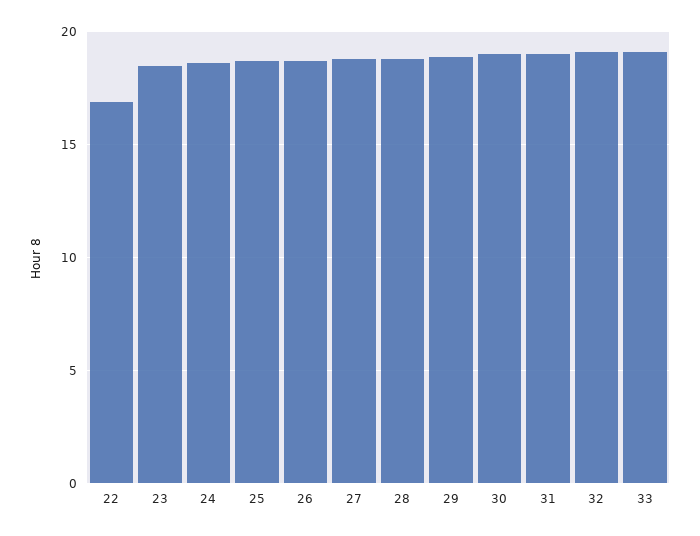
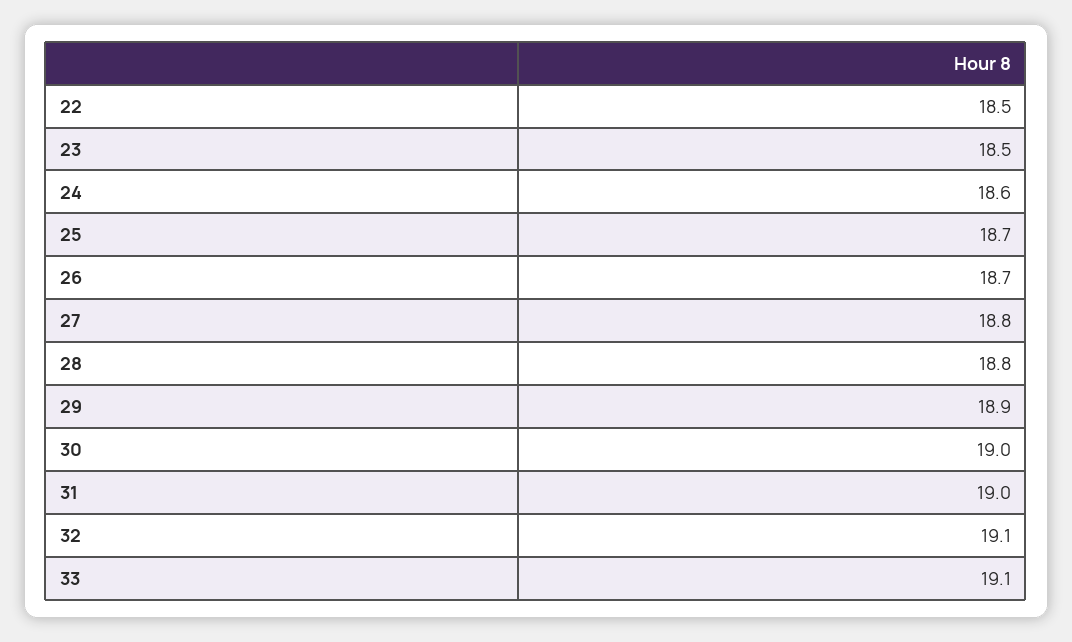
  {
-   "22": 17,
+   "22": 18.5,
    "23": 18.5,
    "24": 18.6,
    "25": 18.7,
    "26": 18.7,
    "27": 18.8,
    "28": 18.8,
    "29": 18.9,
    "30": 19,
    "31": 19,
    "32": 19.1,
    "33": 19.1
  }

